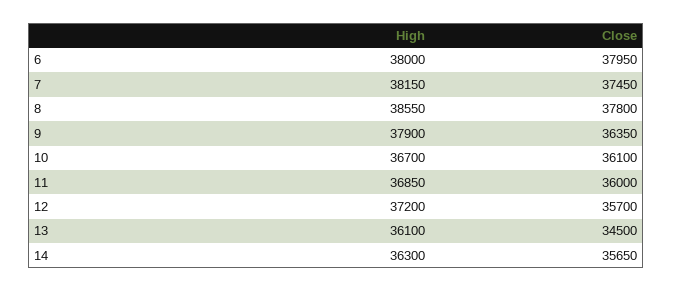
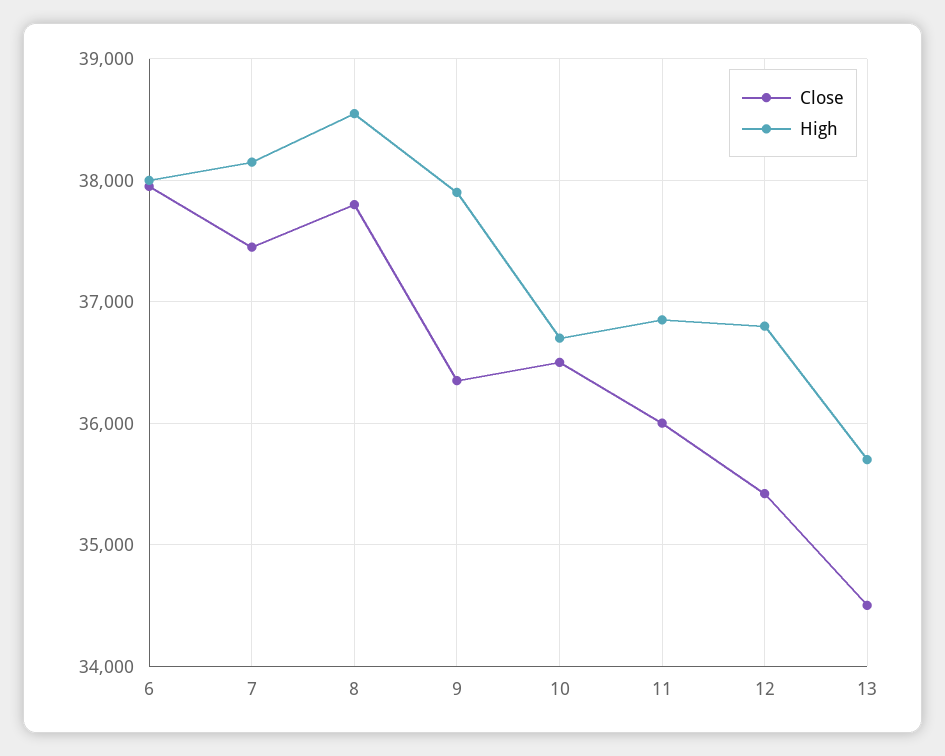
  {
    "High": {
      "6": 38000,
      "7": 38150,
      "8": 38550,
      "9": 37900,
      "10": 36700,
      "11": 36850,
-     "12": 37200,
+     "12": 36800,
-     "13": 36100,
+     "13": 35700
-     "14": 36300
    },
    "Close": {
      "6": 37950,
      "7": 37450,
      "8": 37800,
      "9": 36350,
-     "10": 36100,
+     "10": 36500,
      "11": 36000,
-     "12": 35700,
+     "12": 35400,
-     "13": 34500,
+     "13": 34500
-     "14": 35650
    }
  }

